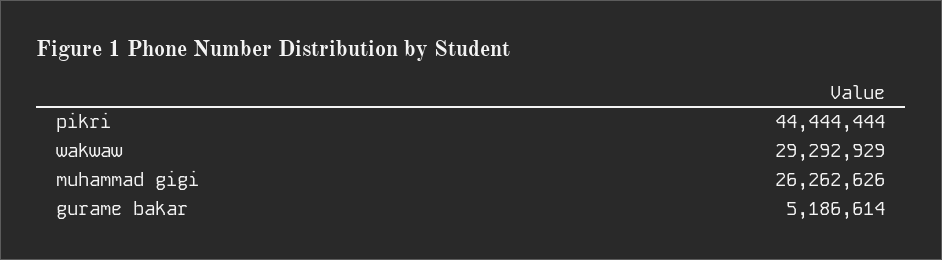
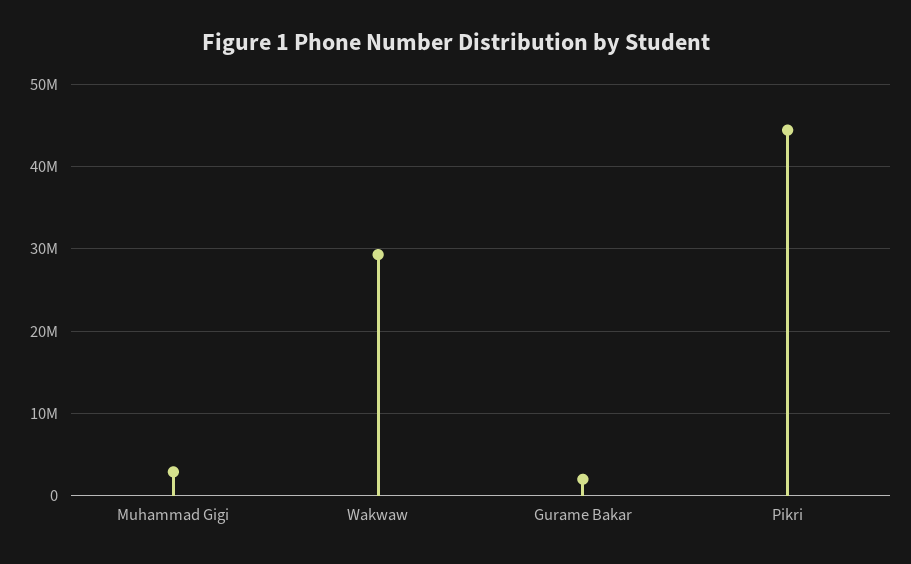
  {
    "pikri": 44444444,
    "wakwaw": 29292929,
-   "muhammad gigi": 26262626,
+   "muhammad gigi": 3000000,
-   "gurame bakar": 5186614
+   "gurame bakar": 2000000
  }

